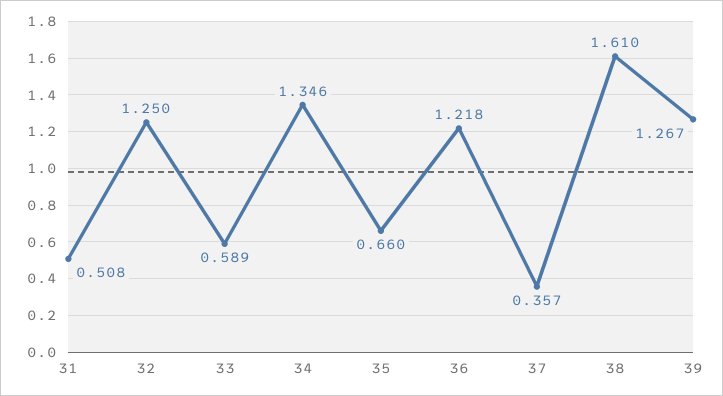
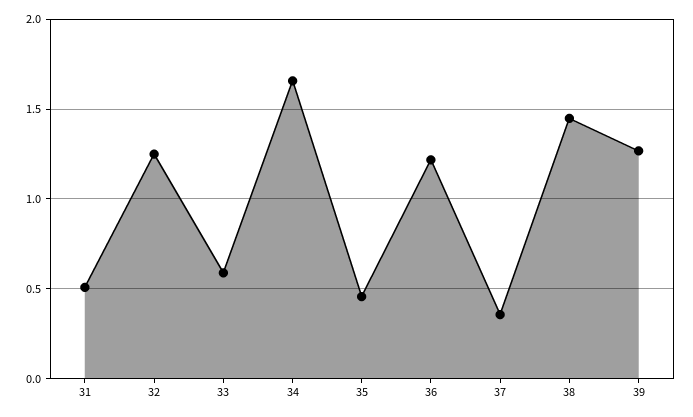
  {
    "31": 0.508,
    "32": 1.25,
    "33": 0.589,
-   "34": 1.346,
+   "34": 1.65,
-   "35": 0.66,
+   "35": 0.45,
    "36": 1.218,
    "37": 0.357,
-   "38": 1.61,
+   "38": 1.45,
    "39": 1.267
  }

